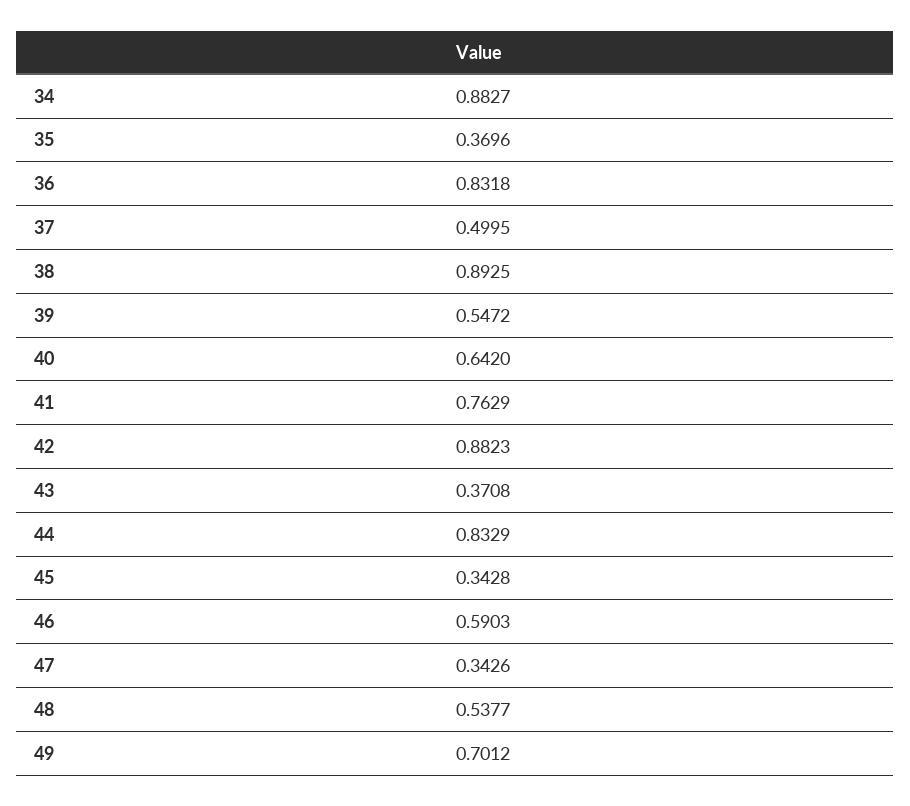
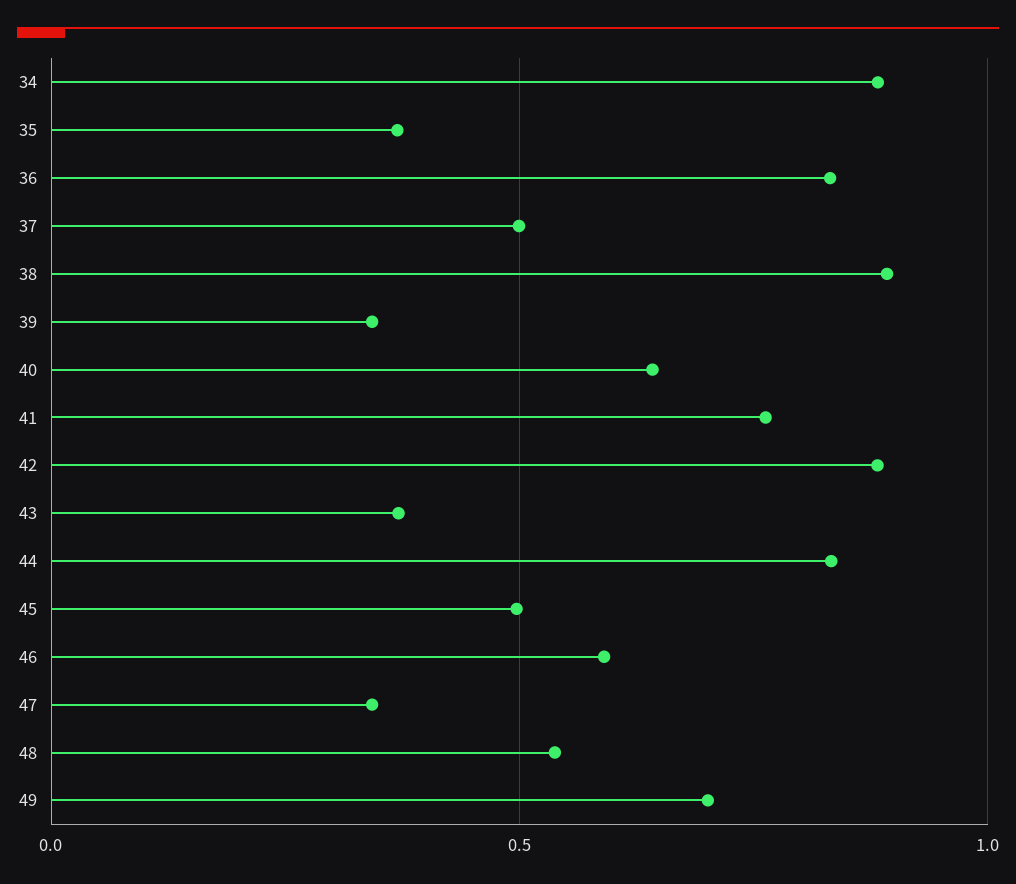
  {
    "34": 0.8827,
    "35": 0.3696,
    "36": 0.8318,
    "37": 0.4995,
    "38": 0.8925,
-   "39": 0.5472,
+   "39": 0.35,
    "40": 0.642,
    "41": 0.7629,
    "42": 0.8823,
    "43": 0.3708,
    "44": 0.8329,
-   "45": 0.3428,
+   "45": 0.5,
    "46": 0.5903,
    "47": 0.3426,
    "48": 0.5377,
    "49": 0.7012
  }

